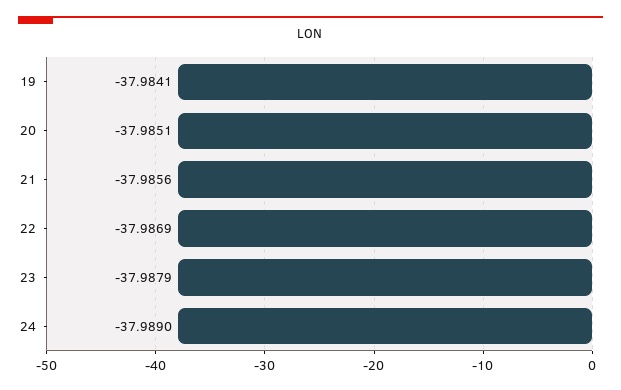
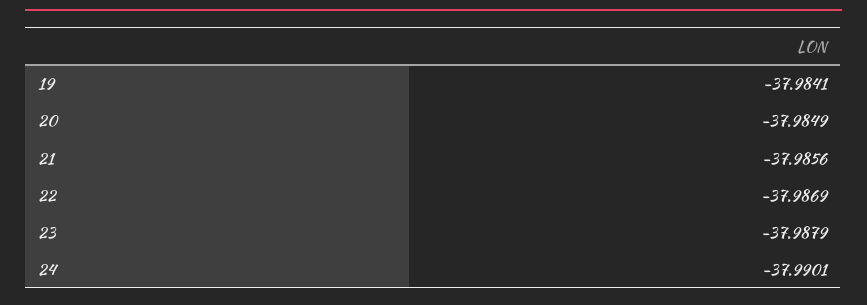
  {
    "19": -37.9841,
-   "20": -37.9851,
+   "20": -37.9849,
    "21": -37.9856,
    "22": -37.9869,
    "23": -37.9879,
-   "24": -37.989
+   "24": -37.9901
  }

